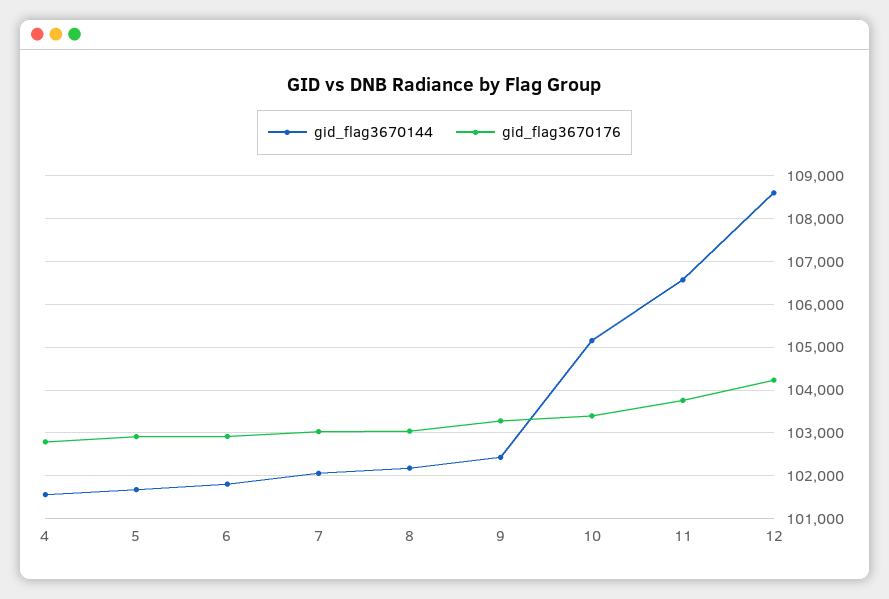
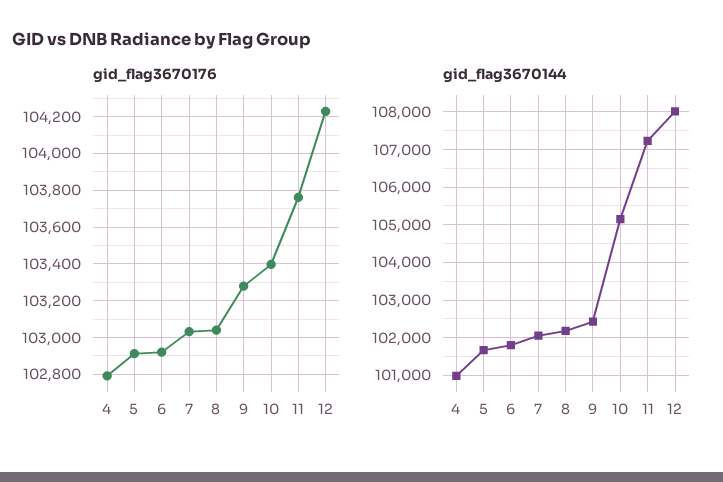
  {
    "gid_flag3670144": {
-     "4": 101600,
+     "4": 101000,
      "5": 101600,
      "6": 101800,
      "7": 102000,
      "8": 102200,
      "9": 102400,
      "10": 105200,
-     "11": 106600,
+     "11": 107200,
-     "12": 108600
+     "12": 108000
    },
    "gid_flag3670176": {
      "4": 102800,
      "5": 102900,
      "6": 102900,
      "7": 103050,
      "8": 103050,
      "9": 103300,
      "10": 103400,
      "11": 103750,
      "12": 104250
    }
  }

